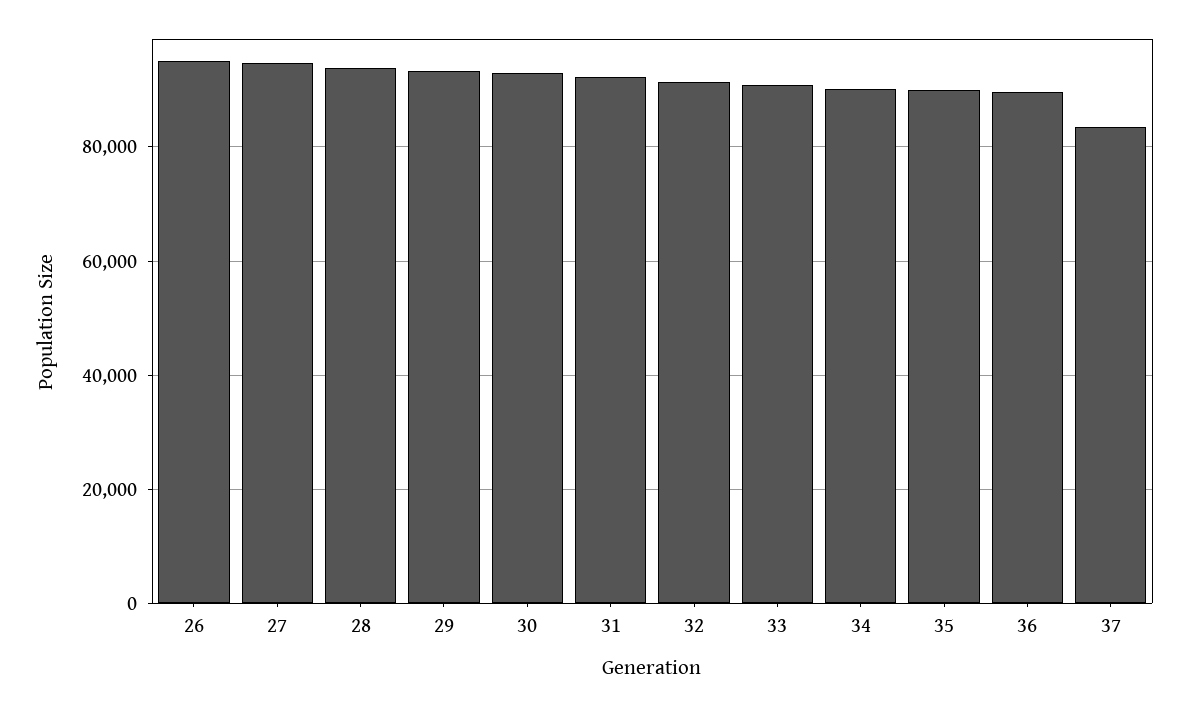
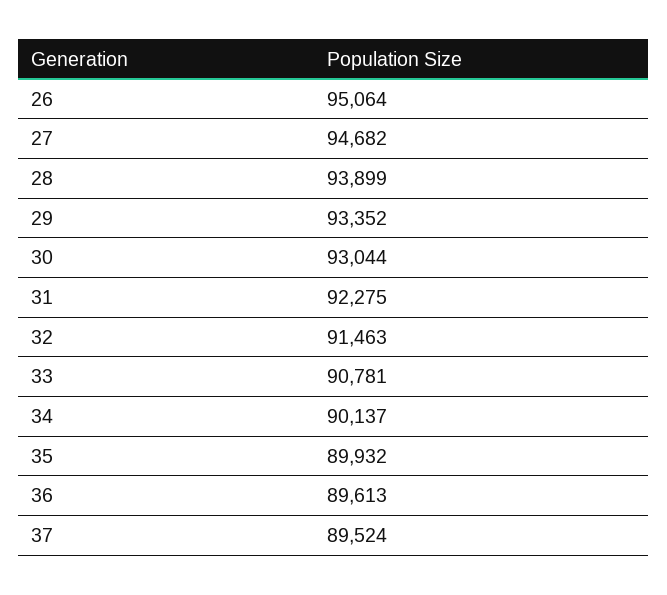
  {
    "26": 95064,
    "27": 94682,
    "28": 93899,
    "29": 93352,
    "30": 93044,
    "31": 92275,
    "32": 91463,
    "33": 90781,
    "34": 90137,
    "35": 89932,
    "36": 89613,
-   "37": 84000
+   "37": 89524
  }

